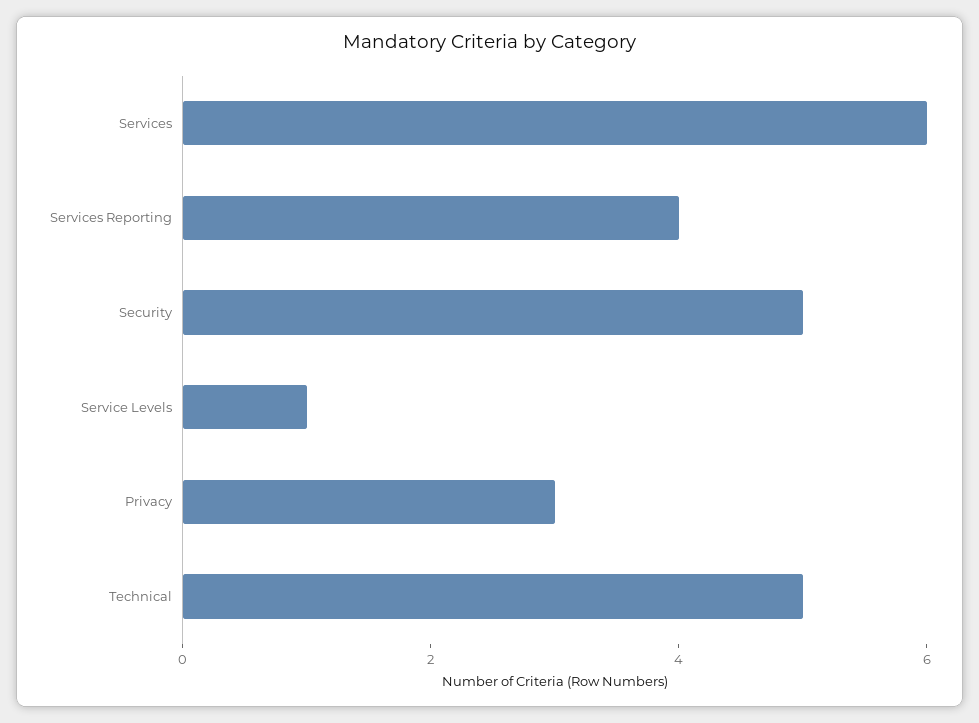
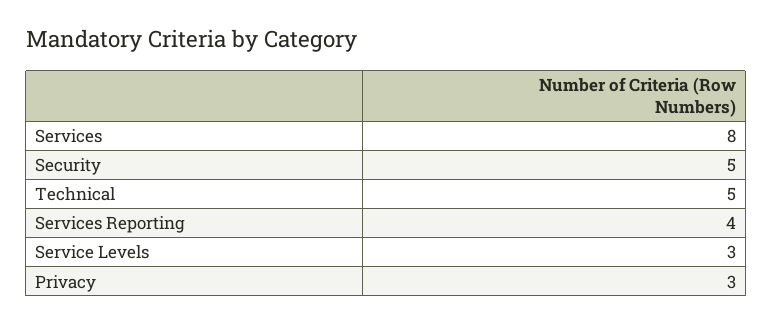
  {
-   "Services": 6,
+   "Services": 8,
    "Services Reporting": 4,
    "Security": 5,
-   "Service Levels": 1,
+   "Service Levels": 3,
    "Privacy": 3,
    "Technical": 5
  }

